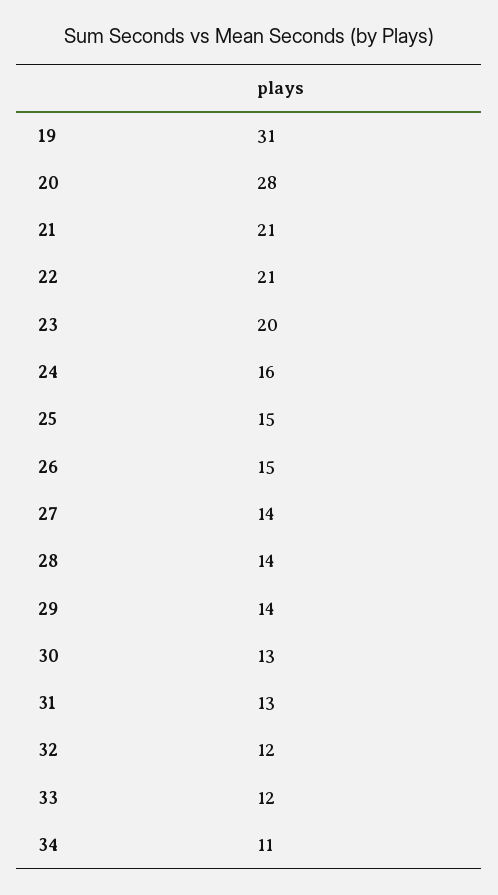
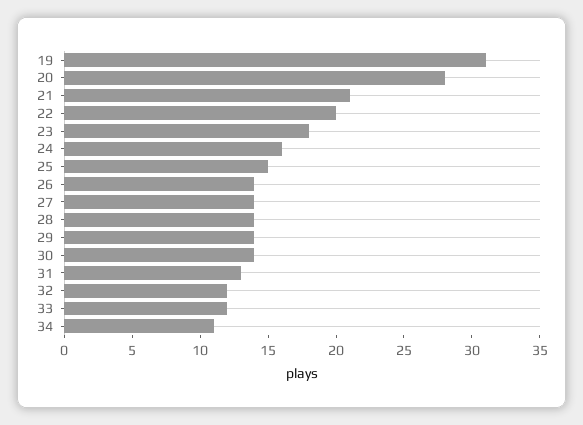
  {
    "19": 31,
    "20": 28,
    "21": 21,
-   "22": 21,
+   "22": 20,
-   "23": 20,
+   "23": 18,
    "24": 16,
    "25": 15,
-   "26": 15,
+   "26": 14,
    "27": 14,
    "28": 14,
    "29": 14,
-   "30": 13,
+   "30": 14,
    "31": 13,
    "32": 12,
    "33": 12,
    "34": 11
  }

